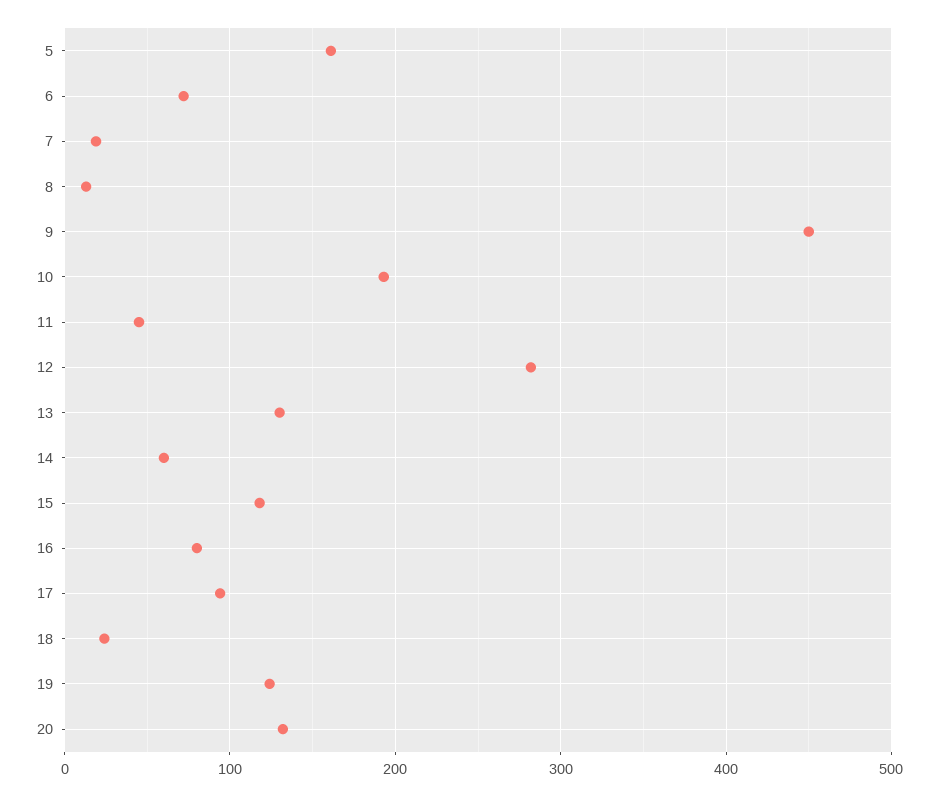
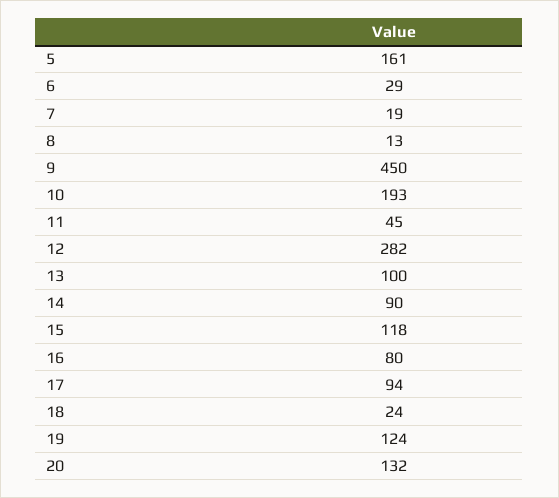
  {
    "5": 161,
-   "6": 70,
+   "6": 29,
    "7": 19,
    "8": 13,
    "9": 450,
    "10": 193,
    "11": 45,
    "12": 282,
-   "13": 130,
+   "13": 100,
-   "14": 60,
+   "14": 90,
    "15": 118,
    "16": 80,
    "17": 94,
    "18": 24,
    "19": 124,
    "20": 132
  }

